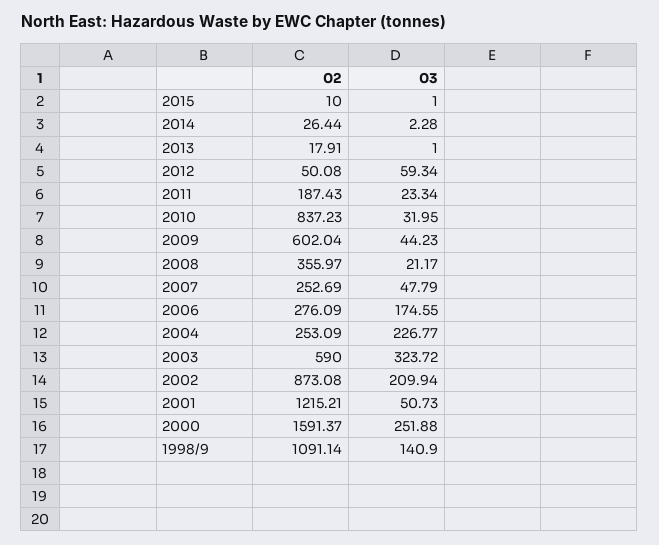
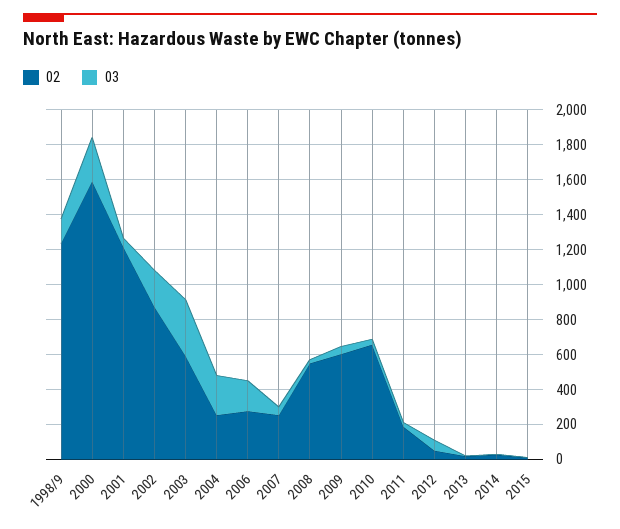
  {
    "02": {
      "2015": 10,
      "2014": 26.44,
      "2013": 17.91,
      "2012": 50.08,
      "2011": 187.43,
-     "2010": 837.23,
+     "2010": 650,
      "2009": 602.04,
-     "2008": 355.97,
+     "2008": 550,
      "2007": 252.69,
      "2006": 276.09,
      "2004": 253.09,
      "2003": 590,
      "2002": 873.08,
      "2001": 1215.21,
      "2000": 1591.37,
-     "1998/9": 1091.14
+     "1998/9": 1250
    },
    "03": {
      "2015": 1,
      "2014": 2.28,
      "2013": 1,
      "2012": 59.34,
      "2011": 23.34,
      "2010": 31.95,
      "2009": 44.23,
      "2008": 21.17,
      "2007": 47.79,
      "2006": 174.55,
      "2004": 226.77,
      "2003": 323.72,
      "2002": 209.94,
      "2001": 50.73,
      "2000": 251.88,
      "1998/9": 140.9
    }
  }

